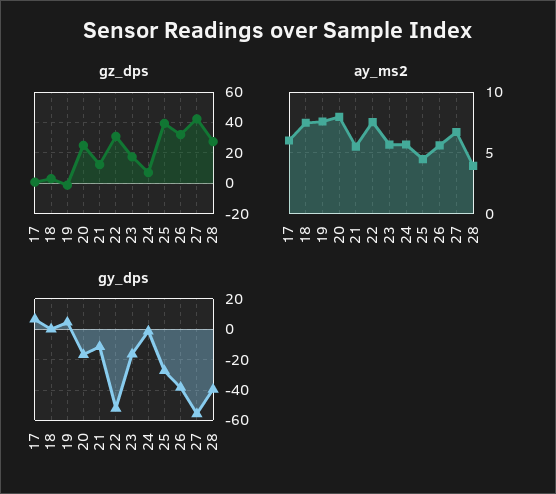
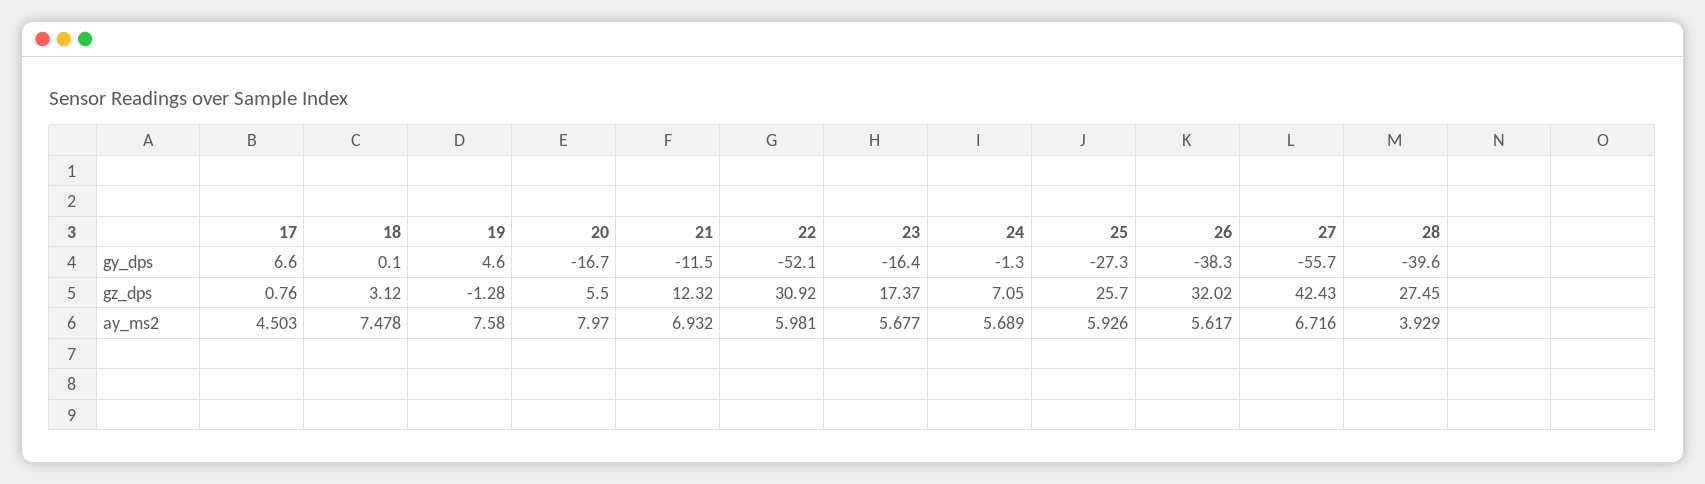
  {
    "gz_dps": {
      "17": 0.76,
      "18": 3.12,
      "19": -1.28,
-     "20": 25,
+     "20": 5.5,
      "21": 12.32,
      "22": 30.92,
      "23": 17.37,
      "24": 7.05,
-     "25": 40,
+     "25": 25.7,
      "26": 32.02,
      "27": 42.43,
      "28": 27.45
    },
    "ay_ms2": {
-     "17": 6,
+     "17": 4.503,
      "18": 7.478,
      "19": 7.58,
      "20": 7.97,
-     "21": 5.5,
+     "21": 6.932,
-     "22": 7.5,
+     "22": 5.981,
      "23": 5.677,
      "24": 5.689,
-     "25": 4.5,
+     "25": 5.926,
      "26": 5.617,
      "27": 6.716,
      "28": 3.929
    },
    "gy_dps": {
      "17": 6.6,
      "18": 0.1,
      "19": 4.6,
      "20": -16.7,
      "21": -11.5,
      "22": -52.1,
      "23": -16.4,
      "24": -1.3,
      "25": -27.3,
      "26": -38.3,
      "27": -55.7,
      "28": -39.6
    }
  }

